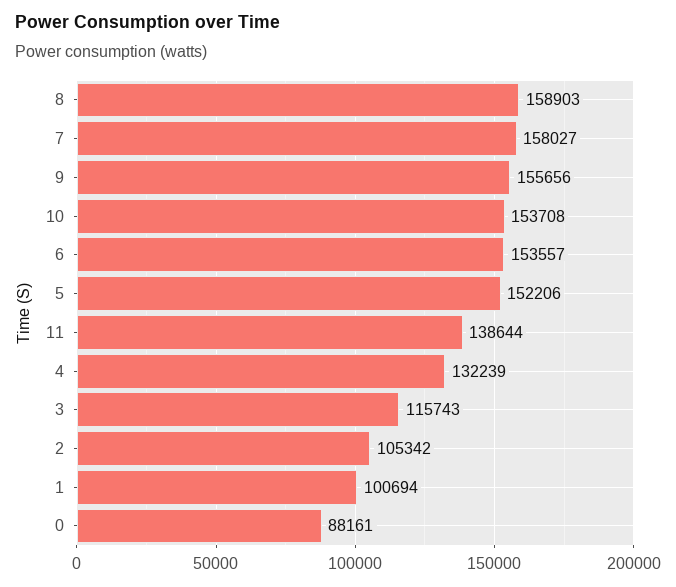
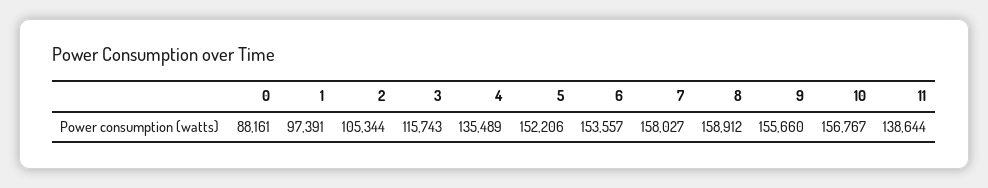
  {
-   "8": 158903,
+   "8": 158912,
    "7": 158027,
-   "9": 155656,
+   "9": 155660,
-   "10": 153708,
+   "10": 156767,
    "6": 153557,
    "5": 152206,
    "11": 138644,
-   "4": 132239,
+   "4": 135489,
    "3": 115743,
-   "2": 105342,
+   "2": 105344,
-   "1": 100694,
+   "1": 97391,
    "0": 88161
  }

